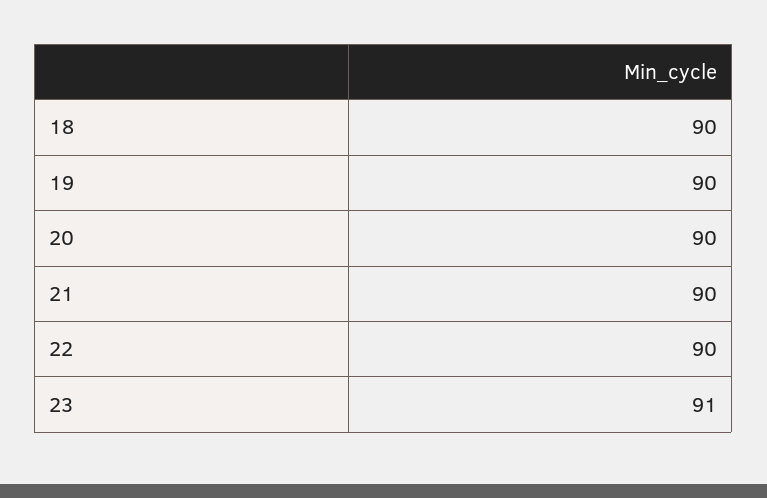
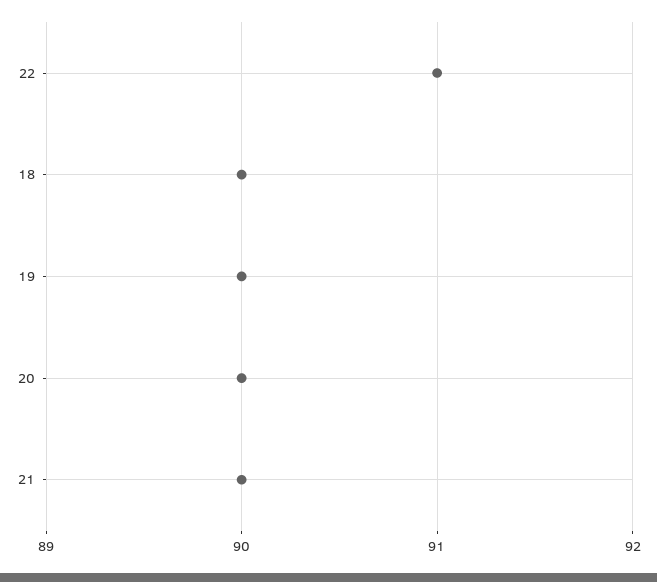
  {
    "18": 90,
    "19": 90,
    "20": 90,
    "21": 90,
-   "22": 90,
+   "22": 91
-   "23": 91
  }

